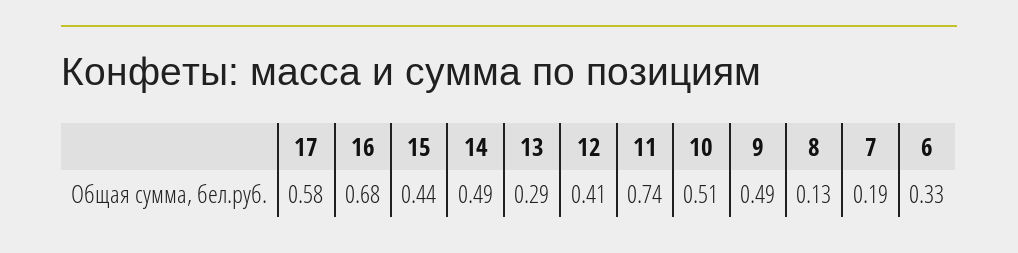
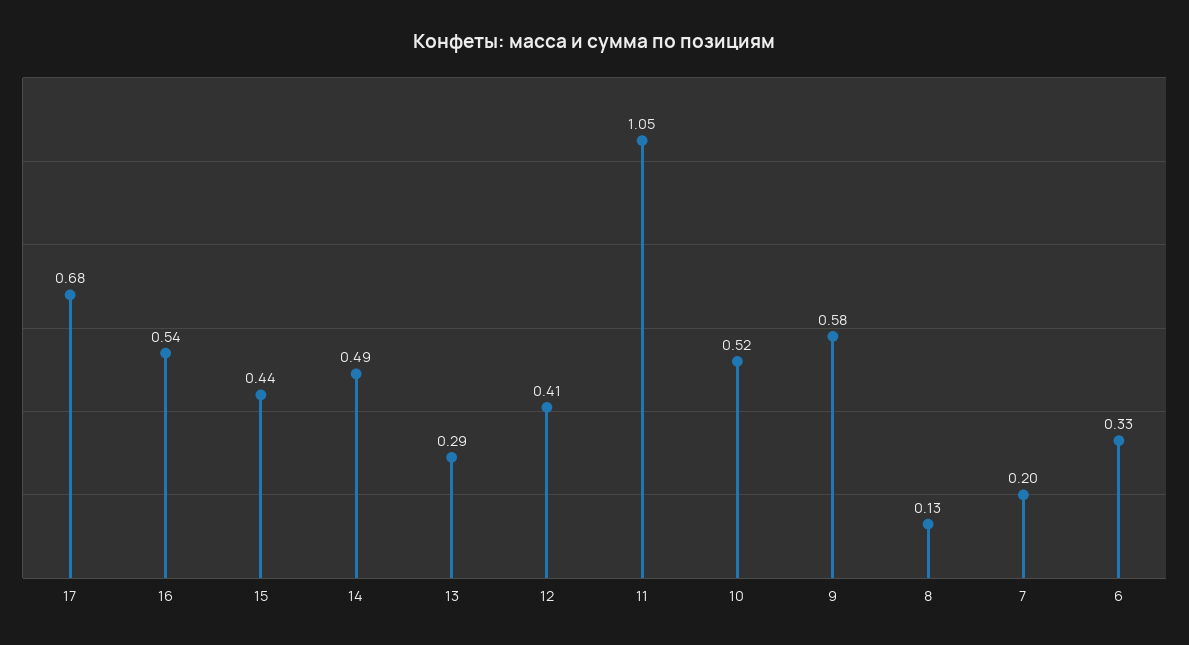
  {
-   "17": 0.58,
+   "17": 0.68,
-   "16": 0.68,
+   "16": 0.54,
    "15": 0.44,
    "14": 0.49,
    "13": 0.29,
    "12": 0.41,
-   "11": 0.74,
+   "11": 1.05,
-   "10": 0.51,
+   "10": 0.52,
-   "9": 0.49,
+   "9": 0.58,
    "8": 0.13,
-   "7": 0.19,
+   "7": 0.2,
    "6": 0.33
  }

